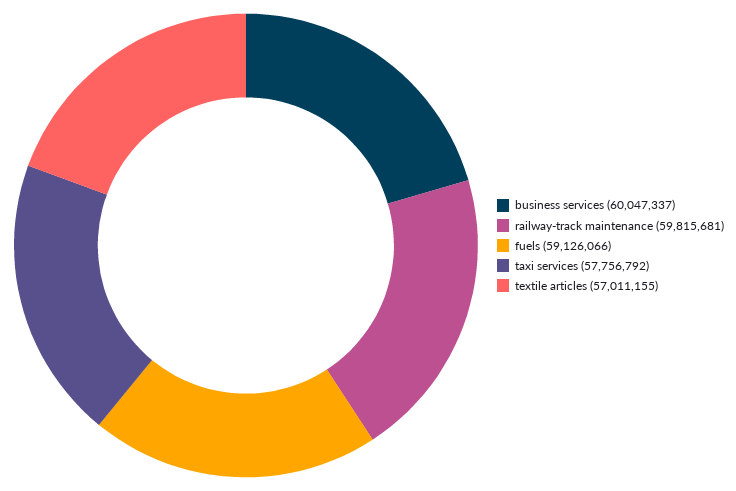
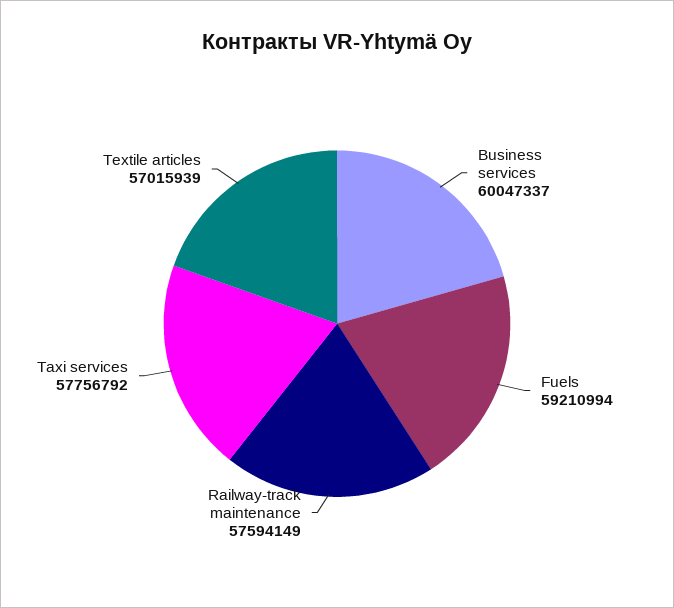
  {
    "business services": 60047337,
-   "railway-track maintenance": 59815681,
+   "railway-track maintenance": 57594149,
-   "fuels": 59126066,
+   "fuels": 59210994,
    "taxi services": 57756792,
-   "textile articles": 57011155
+   "textile articles": 57015939
  }

